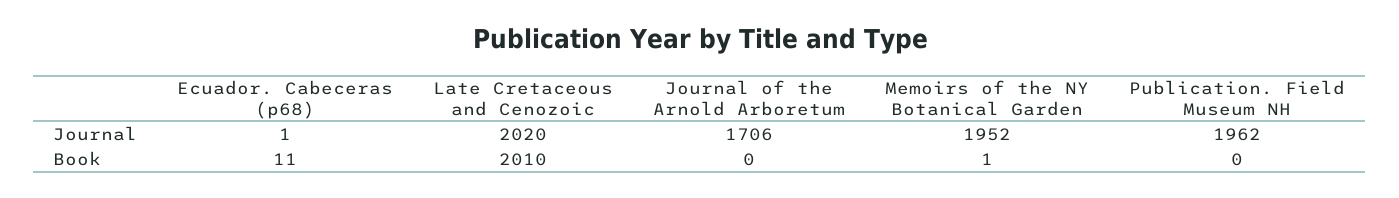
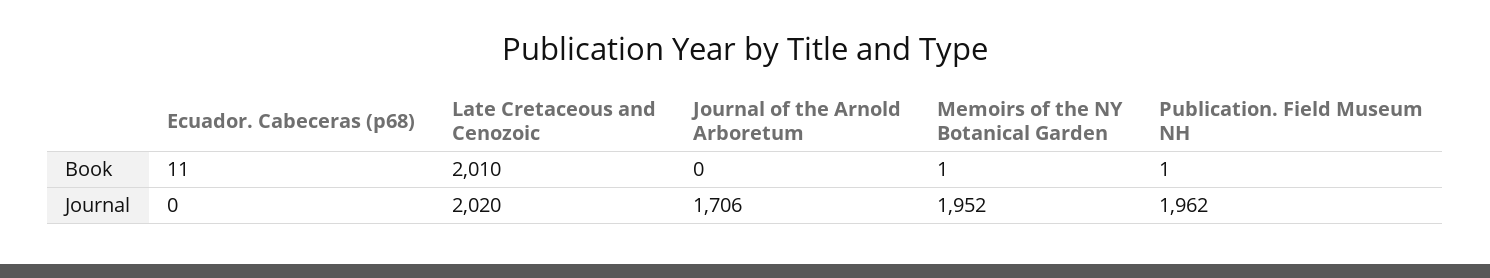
  {
    "Ecuador. Cabeceras (p68)": {
-     "Journal": 1,
+     "Journal": 0,
      "Book": 11
    },
    "Late Cretaceous and Cenozoic": {
      "Journal": 2020,
      "Book": 2010
    },
    "Journal of the Arnold Arboretum": {
      "Journal": 1706,
      "Book": 0
    },
    "Memoirs of the NY Botanical Garden": {
      "Journal": 1952,
      "Book": 1
    },
    "Publication. Field Museum NH": {
      "Journal": 1962,
-     "Book": 0
+     "Book": 1
    }
  }

